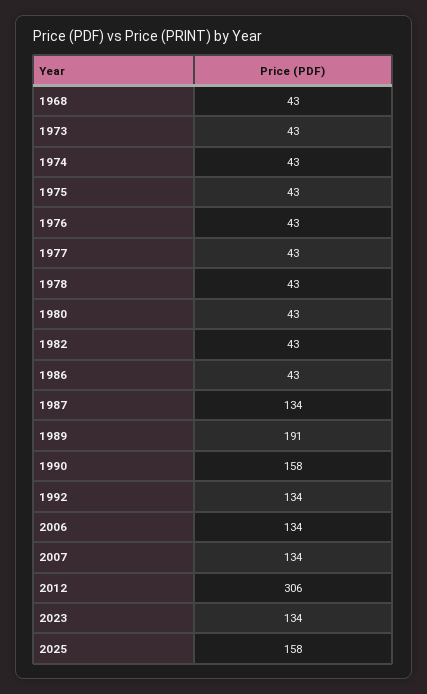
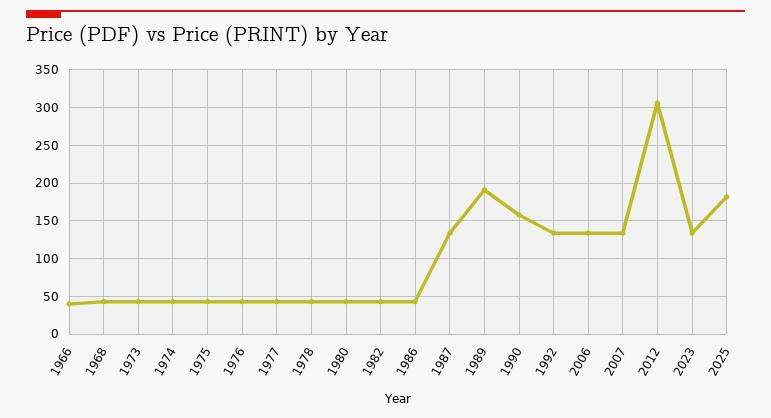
  {
    "1968": 43,
    "1973": 43,
    "1974": 43,
    "1975": 43,
    "1976": 43,
    "1977": 43,
    "1978": 43,
    "1980": 43,
    "1982": 43,
    "1986": 43,
    "1987": 134,
    "1989": 191,
    "1990": 158,
    "1992": 134,
    "2006": 134,
    "2007": 134,
    "2012": 306,
    "2023": 134,
-   "2025": 158
+   "2025": 180,
+   "1966": 40
  }

